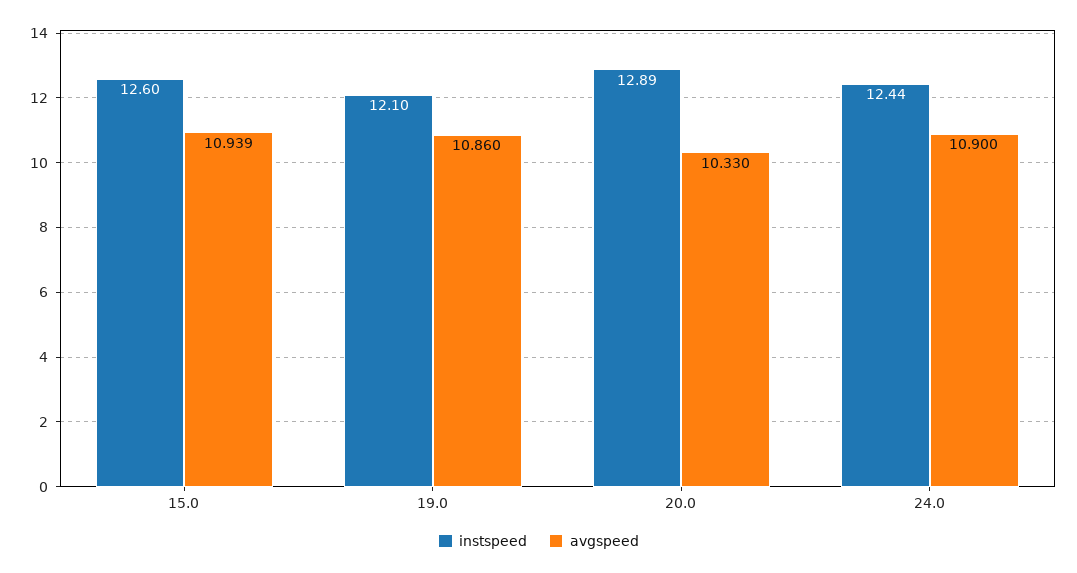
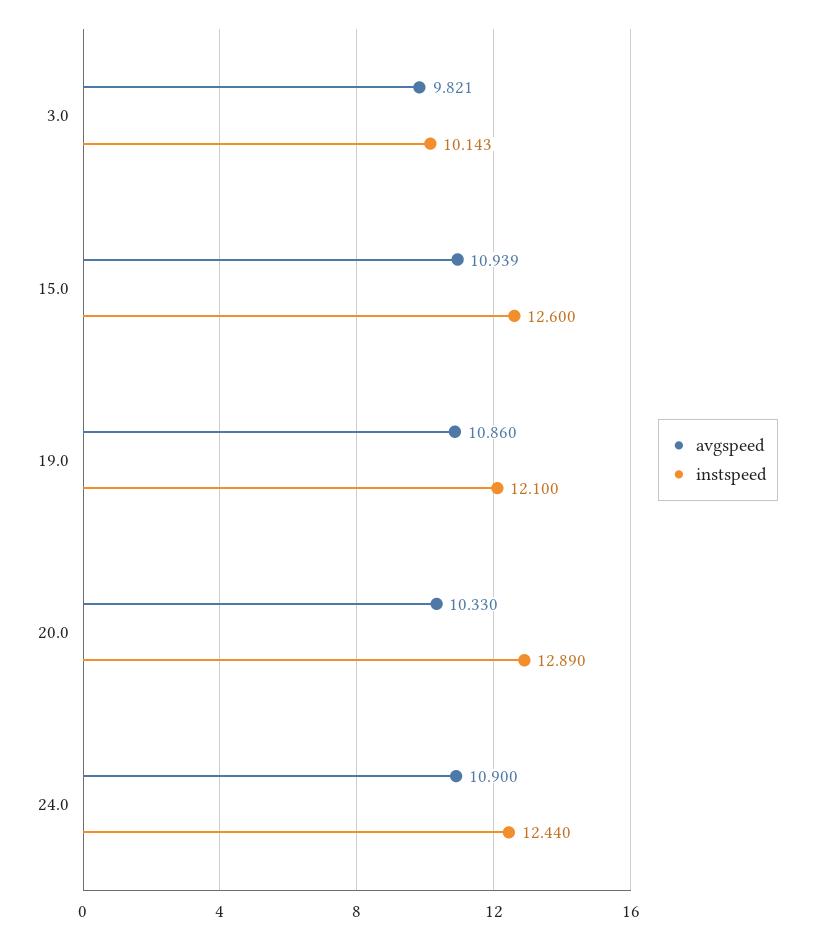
  {
    "instspeed": {
      "15.0": 12.6,
      "19.0": 12.1,
      "20.0": 12.89,
-     "24.0": 12.44
+     "24.0": 12.44,
+     "3.0": 10.143
    },
    "avgspeed": {
      "15.0": 10.939,
      "19.0": 10.86,
      "20.0": 10.33,
-     "24.0": 10.9
+     "24.0": 10.9,
+     "3.0": 9.821
    }
  }

